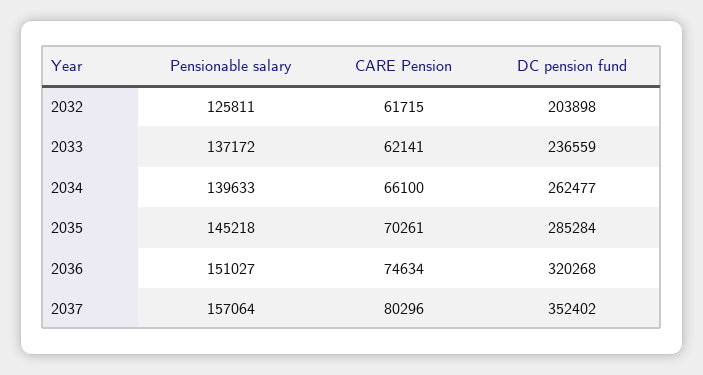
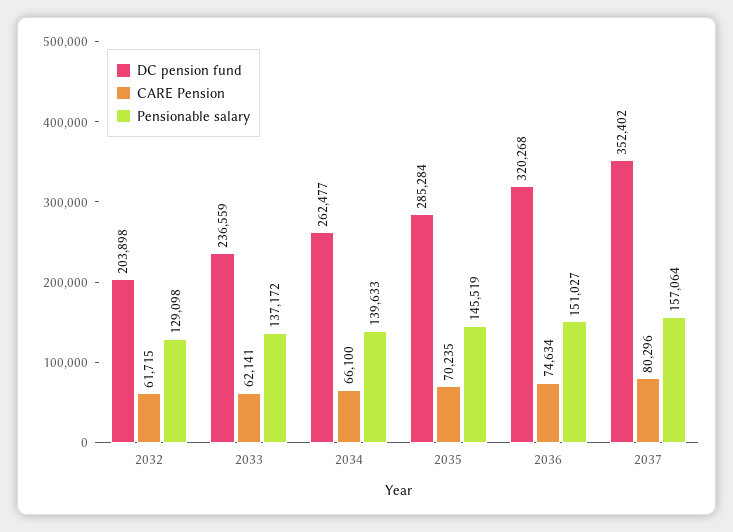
  {
    "Pensionable salary": {
-     "2032": 125811,
+     "2032": 129098,
      "2033": 137172,
      "2034": 139633,
-     "2035": 145218,
+     "2035": 145519,
      "2036": 151027,
      "2037": 157064
    },
    "CARE Pension": {
      "2032": 61715,
      "2033": 62141,
      "2034": 66100,
-     "2035": 70261,
+     "2035": 70235,
      "2036": 74634,
      "2037": 80296
    },
    "DC pension fund": {
      "2032": 203898,
      "2033": 236559,
      "2034": 262477,
      "2035": 285284,
      "2036": 320268,
      "2037": 352402
    }
  }

